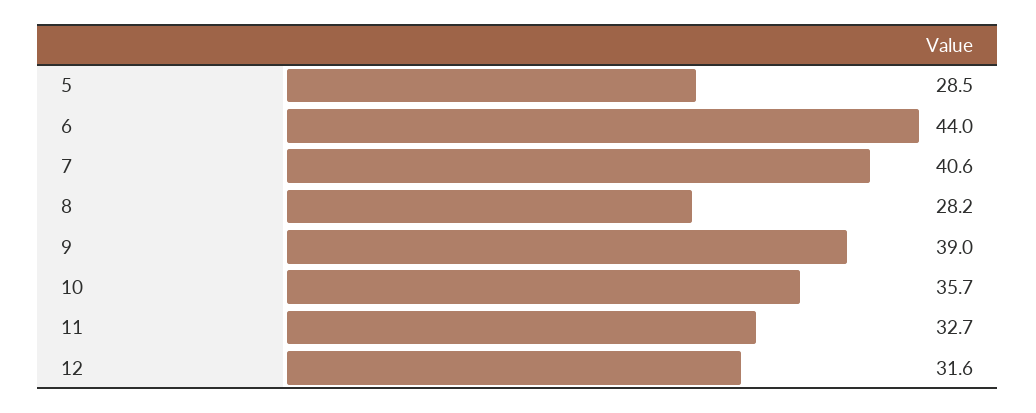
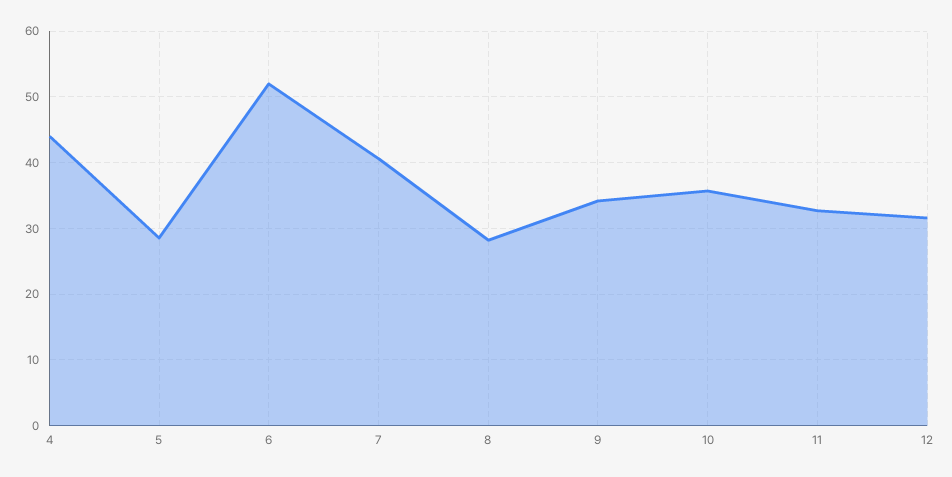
  {
    "5": 28.5,
-   "6": 44,
+   "6": 52,
    "7": 40.6,
    "8": 28.2,
-   "9": 39,
+   "9": 34,
    "10": 35.7,
    "11": 32.7,
-   "12": 31.6
+   "12": 31.6,
+   "4": 44
  }

